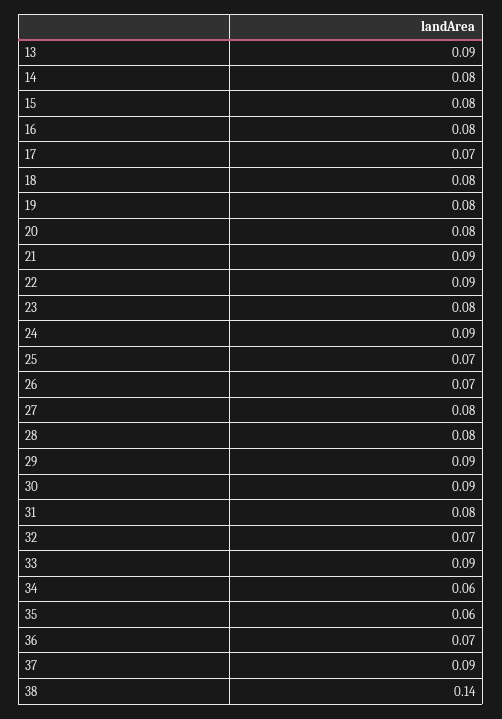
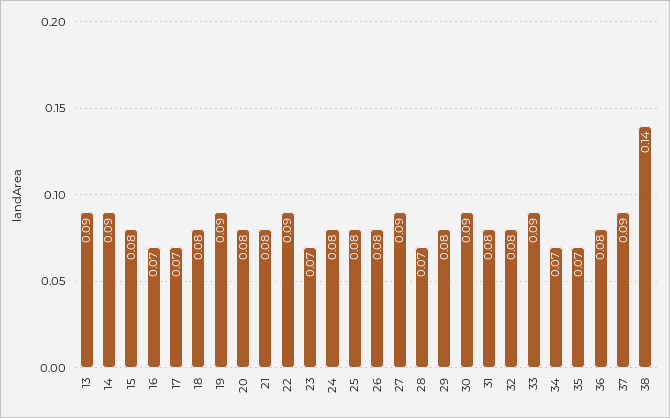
  {
    "13": 0.09,
-   "14": 0.08,
+   "14": 0.09,
    "15": 0.08,
-   "16": 0.08,
+   "16": 0.07,
    "17": 0.07,
    "18": 0.08,
-   "19": 0.08,
+   "19": 0.09,
    "20": 0.08,
-   "21": 0.09,
+   "21": 0.08,
    "22": 0.09,
-   "23": 0.08,
+   "23": 0.07,
-   "24": 0.09,
+   "24": 0.08,
-   "25": 0.07,
+   "25": 0.08,
-   "26": 0.07,
+   "26": 0.08,
-   "27": 0.08,
+   "27": 0.09,
-   "28": 0.08,
+   "28": 0.07,
-   "29": 0.09,
+   "29": 0.08,
    "30": 0.09,
    "31": 0.08,
-   "32": 0.07,
+   "32": 0.08,
    "33": 0.09,
-   "34": 0.06,
+   "34": 0.07,
-   "35": 0.06,
+   "35": 0.07,
-   "36": 0.07,
+   "36": 0.08,
    "37": 0.09,
    "38": 0.14
  }

